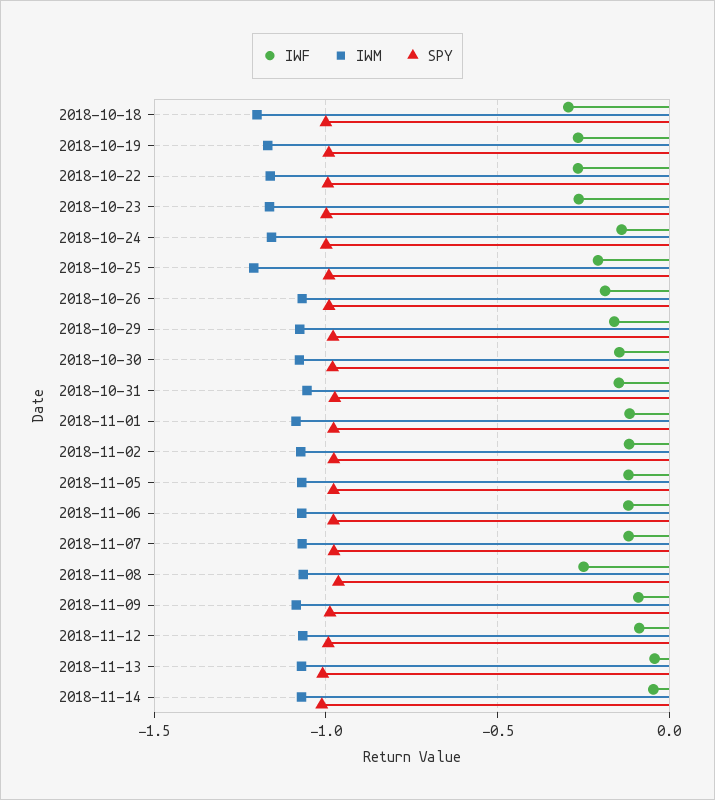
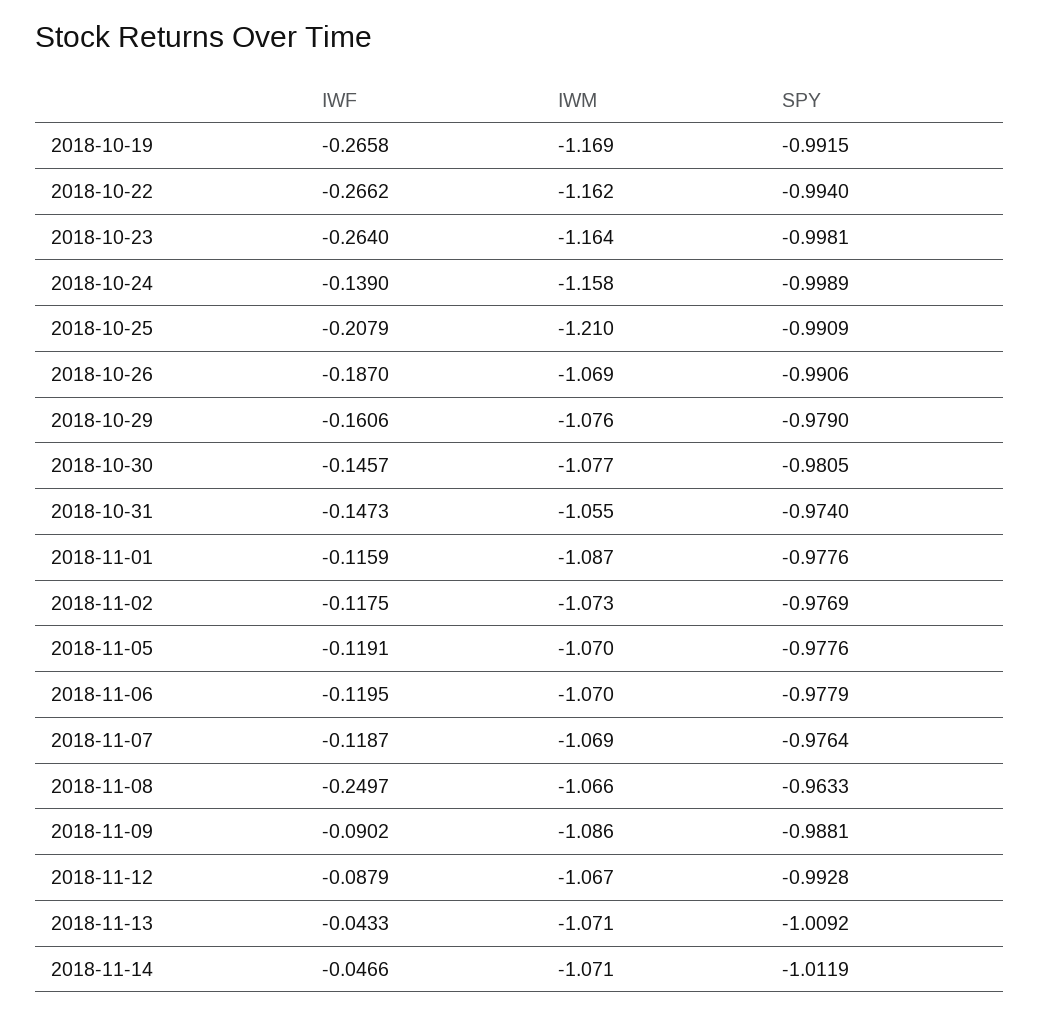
  {
    "IWF": {
-     "2018-10-18": -0.3,
      "2018-10-19": -0.2658,
      "2018-10-22": -0.2662,
      "2018-10-23": -0.264,
      "2018-10-24": -0.139,
      "2018-10-25": -0.2079,
      "2018-10-26": -0.187,
      "2018-10-29": -0.1606,
      "2018-10-30": -0.1457,
      "2018-10-31": -0.1473,
      "2018-11-01": -0.1159,
      "2018-11-02": -0.1175,
      "2018-11-05": -0.1191,
      "2018-11-06": -0.1195,
      "2018-11-07": -0.1187,
      "2018-11-08": -0.2497,
      "2018-11-09": -0.0902,
      "2018-11-12": -0.0879,
      "2018-11-13": -0.0433,
      "2018-11-14": -0.0466
    },
    "IWM": {
-     "2018-10-18": -1.2,
      "2018-10-19": -1.169,
      "2018-10-22": -1.162,
      "2018-10-23": -1.164,
      "2018-10-24": -1.158,
      "2018-10-25": -1.21,
      "2018-10-26": -1.069,
      "2018-10-29": -1.076,
      "2018-10-30": -1.077,
      "2018-10-31": -1.055,
      "2018-11-01": -1.087,
      "2018-11-02": -1.073,
      "2018-11-05": -1.07,
      "2018-11-06": -1.07,
      "2018-11-07": -1.069,
      "2018-11-08": -1.066,
      "2018-11-09": -1.086,
      "2018-11-12": -1.067,
      "2018-11-13": -1.071,
      "2018-11-14": -1.071
    },
    "SPY": {
-     "2018-10-18": -1,
      "2018-10-19": -0.9915,
      "2018-10-22": -0.994,
      "2018-10-23": -0.9981,
      "2018-10-24": -0.9989,
      "2018-10-25": -0.9909,
      "2018-10-26": -0.9906,
      "2018-10-29": -0.979,
      "2018-10-30": -0.9805,
      "2018-10-31": -0.974,
      "2018-11-01": -0.9776,
      "2018-11-02": -0.9769,
      "2018-11-05": -0.9776,
      "2018-11-06": -0.9779,
      "2018-11-07": -0.9764,
      "2018-11-08": -0.9633,
      "2018-11-09": -0.9881,
      "2018-11-12": -0.9928,
      "2018-11-13": -1.0092,
      "2018-11-14": -1.0119
    }
  }

